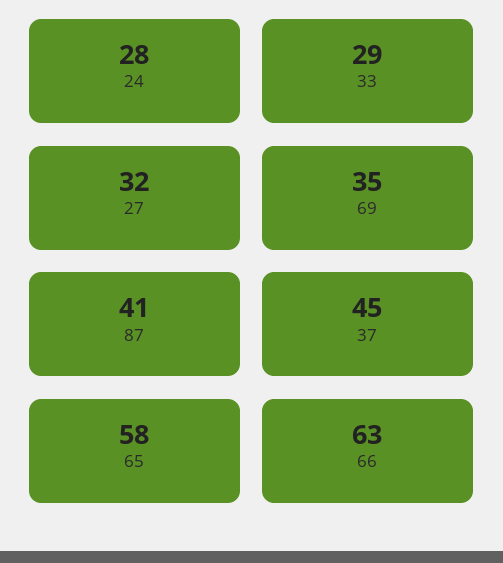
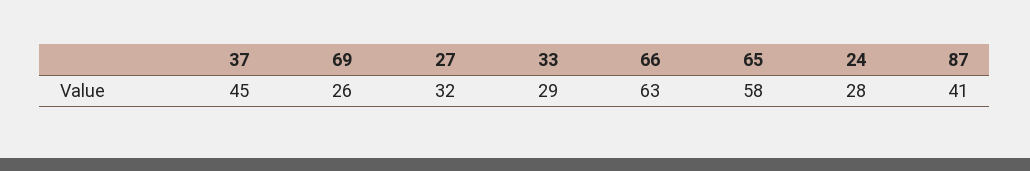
  {
    "24": 28,
    "33": 29,
    "27": 32,
-   "69": 35,
+   "69": 26,
    "87": 41,
    "37": 45,
    "65": 58,
    "66": 63
  }

